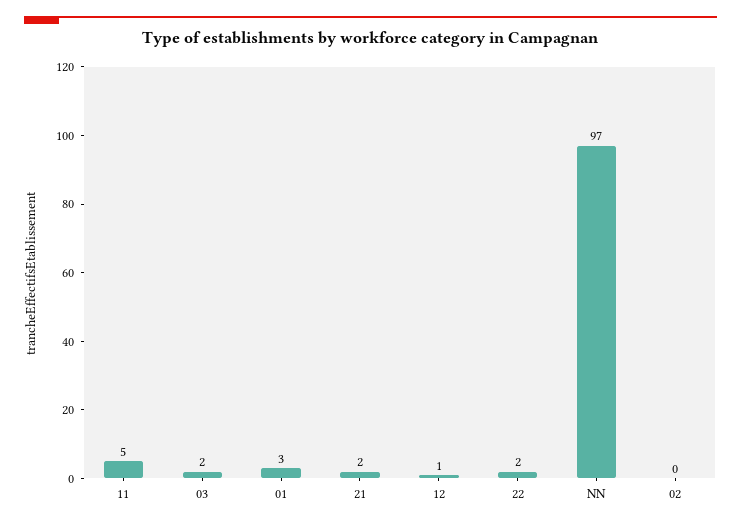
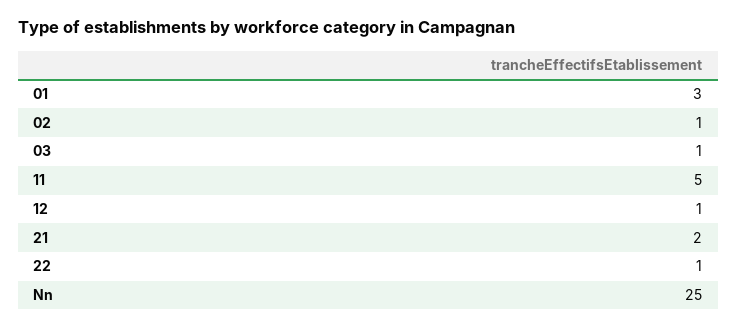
  {
    "11": 5,
-   "03": 2,
+   "03": 1,
    "01": 3,
    "21": 2,
    "12": 1,
-   "22": 2,
+   "22": 1,
-   "NN": 97,
+   "NN": 25,
-   "02": 0
+   "02": 1
  }

